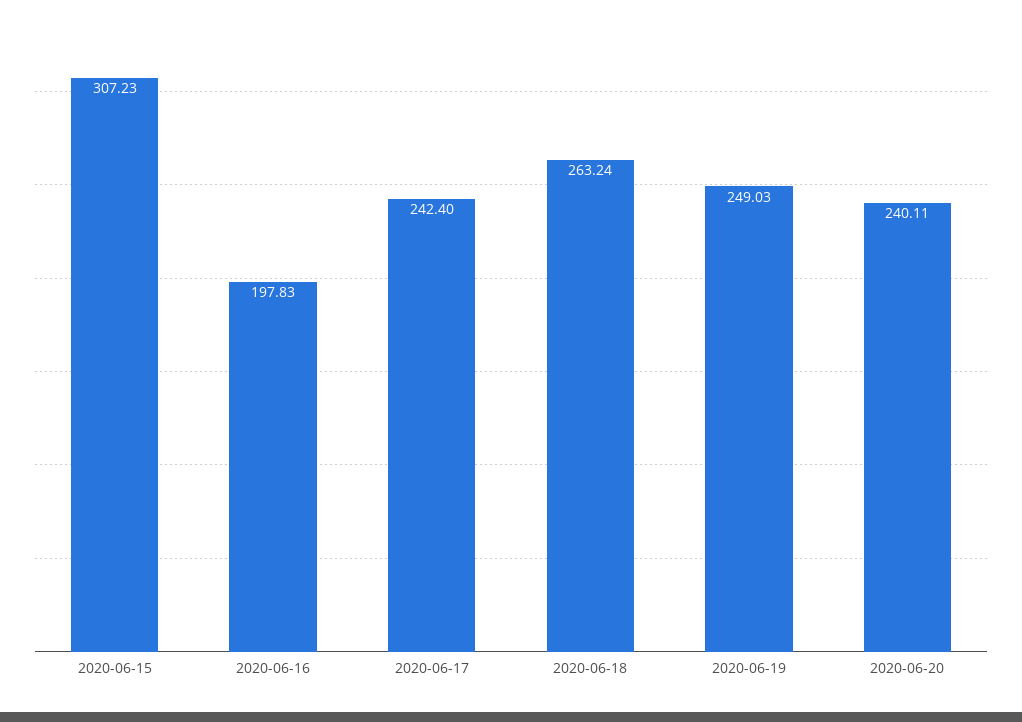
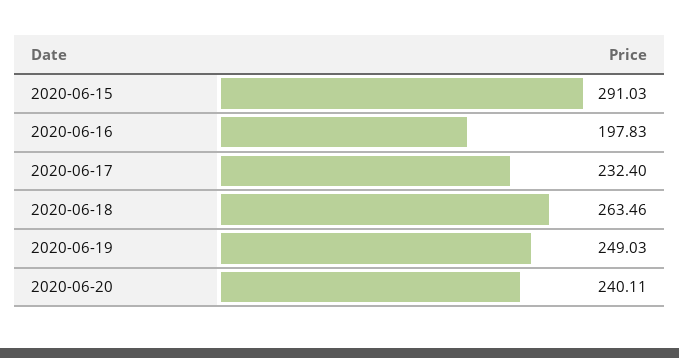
  {
-   "2020-06-15": 307.23,
+   "2020-06-15": 291.03,
    "2020-06-16": 197.83,
-   "2020-06-17": 242.4,
+   "2020-06-17": 232.4,
-   "2020-06-18": 263.24,
+   "2020-06-18": 263.46,
    "2020-06-19": 249.03,
    "2020-06-20": 240.11
  }

